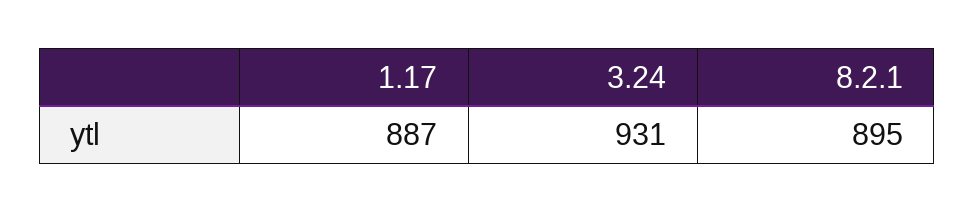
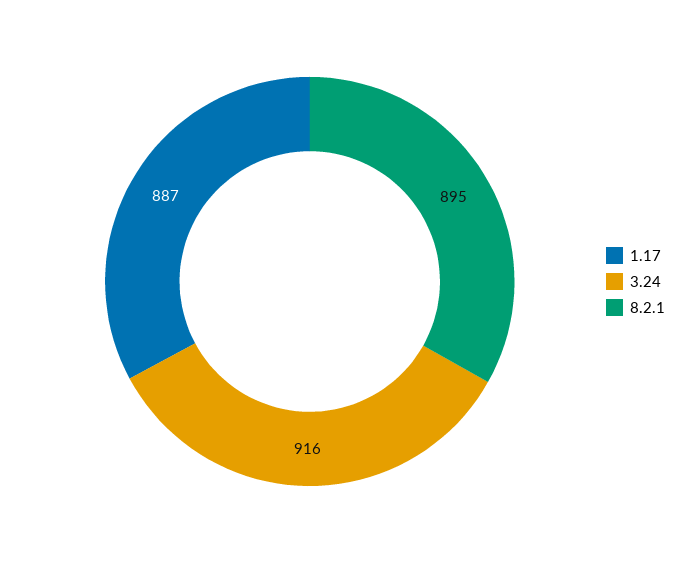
  {
    "1.17": 887,
-   "3.24": 931,
+   "3.24": 916,
    "8.2.1": 895
  }

